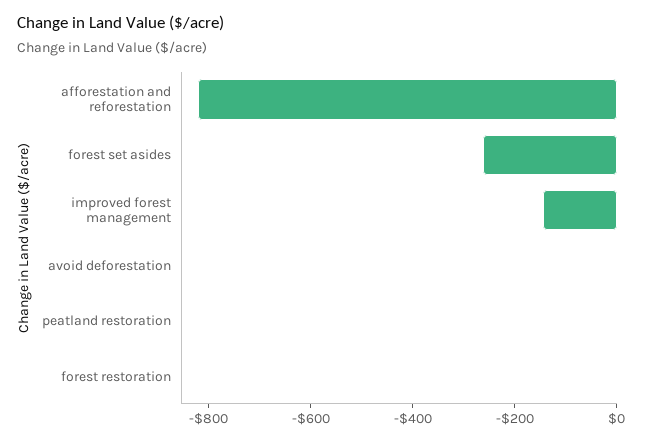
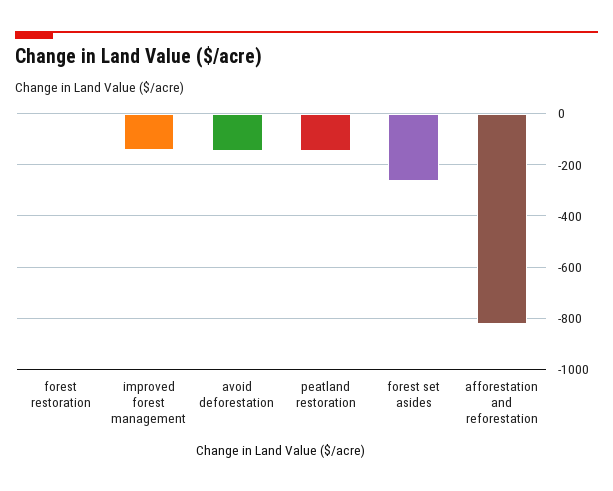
  {
    "afforestation and reforestation": -825,
    "forest set asides": -275,
    "improved forest management": -150,
-   "avoid deforestation": 0,
+   "avoid deforestation": -150,
-   "peatland restoration": 0,
+   "peatland restoration": -150,
    "forest restoration": 0
  }

